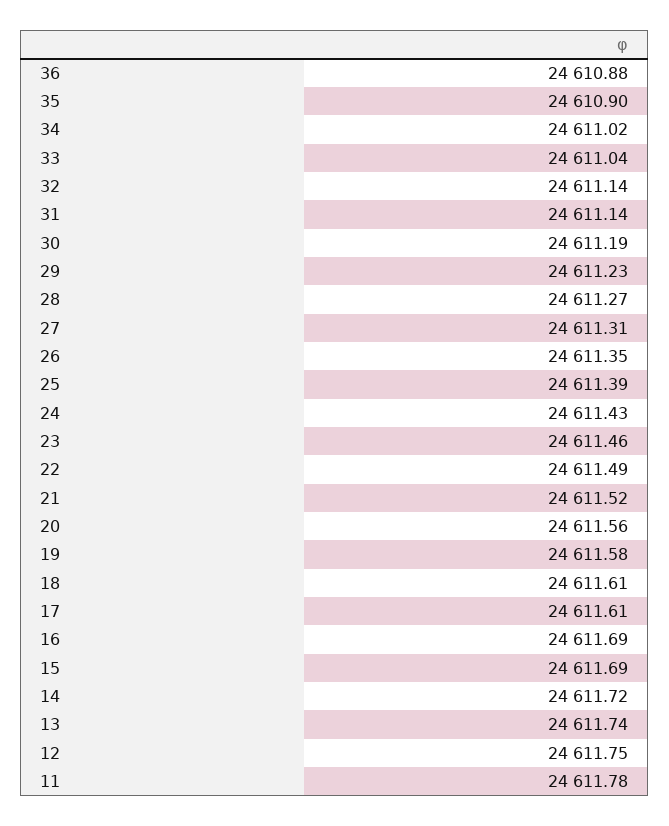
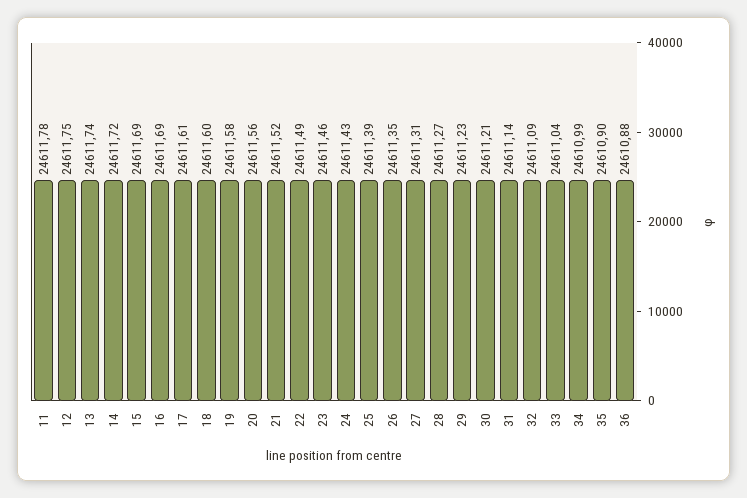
  {
    "36": 24610.88,
    "35": 24610.9,
-   "34": 24611.02,
+   "34": 24610.99,
    "33": 24611.04,
-   "32": 24611.14,
+   "32": 24611.09,
    "31": 24611.14,
-   "30": 24611.19,
+   "30": 24611.21,
    "29": 24611.23,
    "28": 24611.27,
    "27": 24611.31,
    "26": 24611.35,
    "25": 24611.39,
    "24": 24611.43,
    "23": 24611.46,
    "22": 24611.49,
    "21": 24611.52,
    "20": 24611.56,
    "19": 24611.58,
-   "18": 24611.61,
+   "18": 24611.6,
    "17": 24611.61,
    "16": 24611.69,
    "15": 24611.69,
    "14": 24611.72,
    "13": 24611.74,
    "12": 24611.75,
    "11": 24611.78
  }

